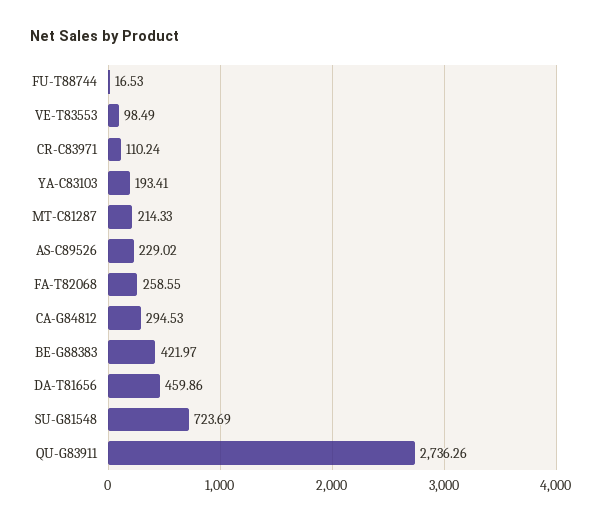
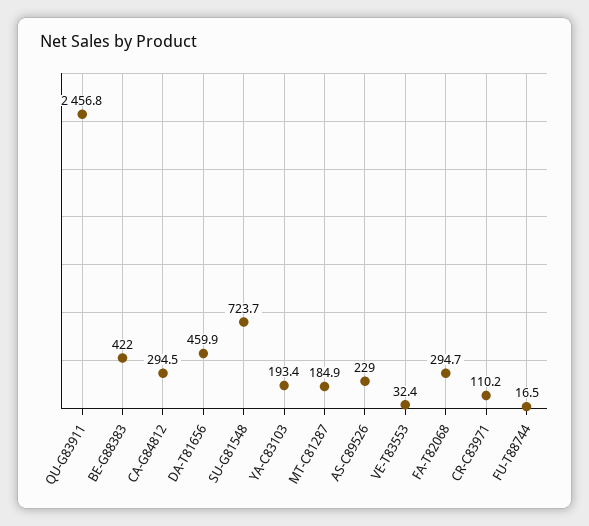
  {
    "FU-T88744": 16.53,
-   "VE-T83553": 98.49,
+   "VE-T83553": 32.4,
    "CR-C83971": 110.24,
    "YA-C83103": 193.41,
-   "MT-C81287": 214.33,
+   "MT-C81287": 184.9,
    "AS-C89526": 229.02,
-   "FA-T82068": 258.55,
+   "FA-T82068": 294.7,
    "CA-G84812": 294.53,
    "BE-G88383": 421.97,
    "DA-T81656": 459.86,
    "SU-G81548": 723.69,
-   "QU-G83911": 2736.26
+   "QU-G83911": 2456.8
  }

